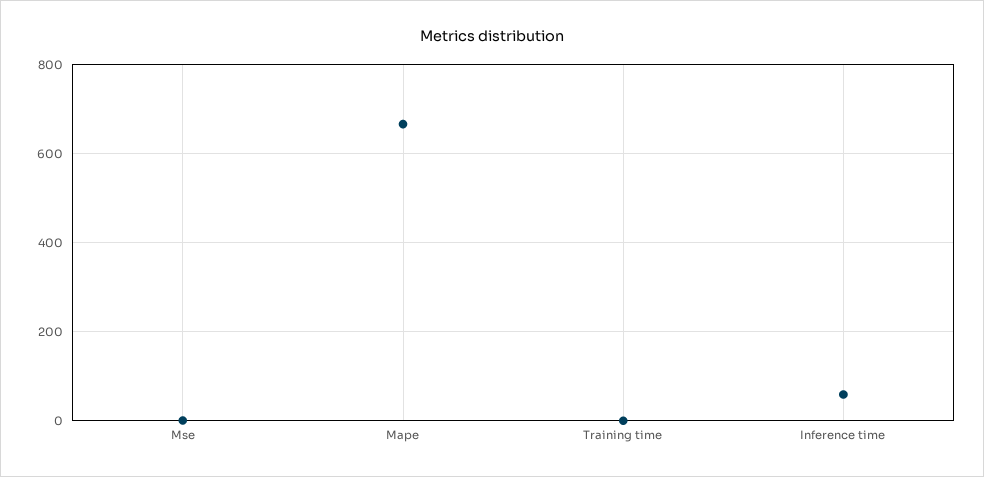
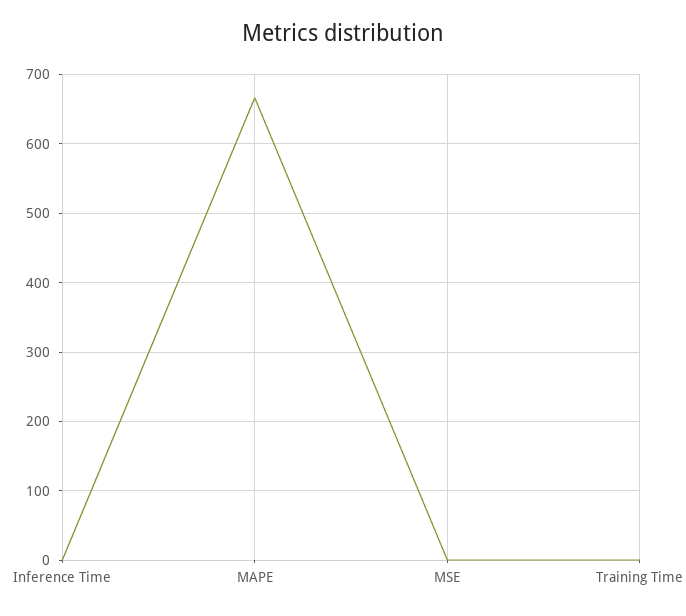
  {
    "Mse": 0,
    "Mape": 670,
    "Training time": 0,
-   "Inference time": 60
+   "Inference time": 0
  }

